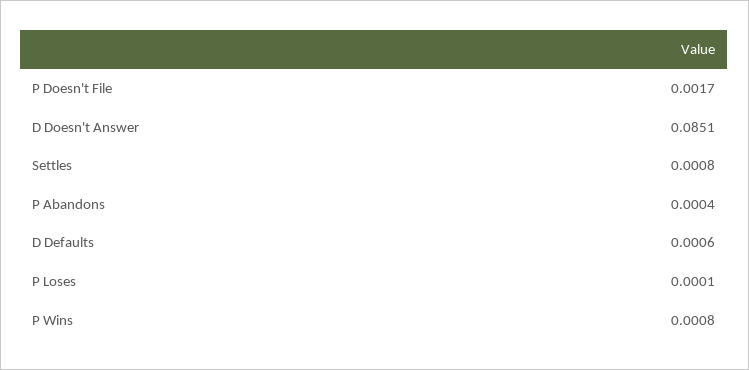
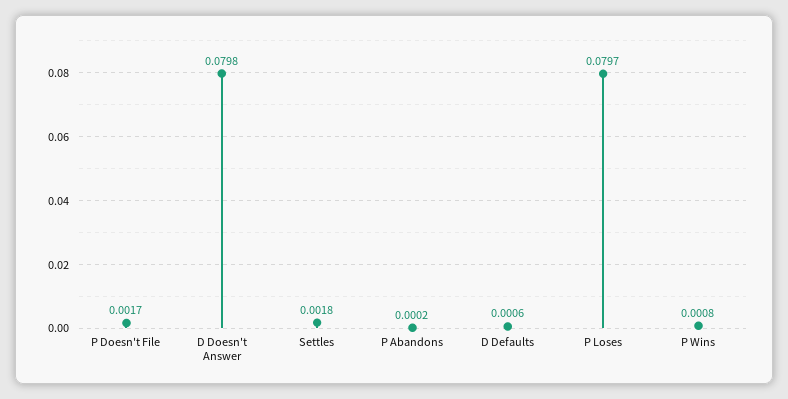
  {
    "P Doesn't File": 0.0017,
-   "D Doesn't Answer": 0.0851,
+   "D Doesn't Answer": 0.0798,
-   "Settles": 0.0008,
+   "Settles": 0.0018,
-   "P Abandons": 0.0004,
+   "P Abandons": 0.0002,
    "D Defaults": 0.0006,
-   "P Loses": 0.0001,
+   "P Loses": 0.0797,
    "P Wins": 0.0008
  }

